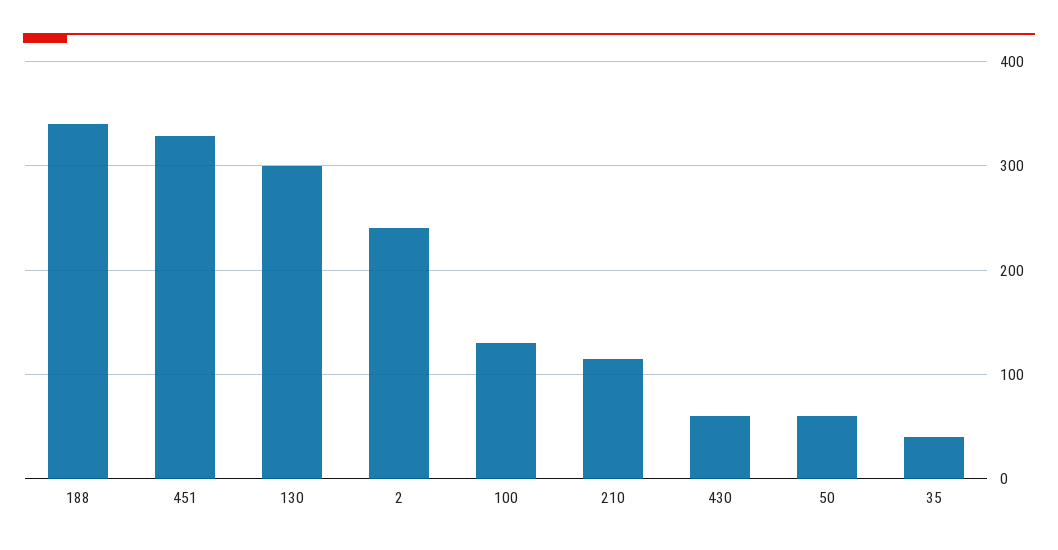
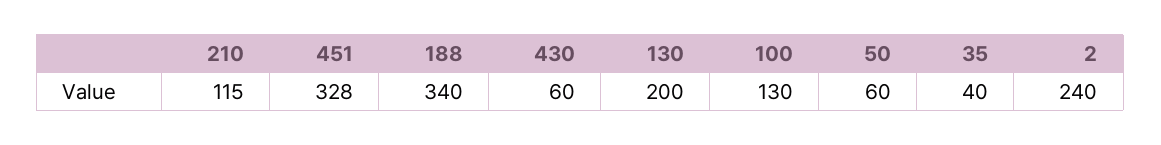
  {
    "188": 340,
    "451": 328,
-   "130": 300,
+   "130": 200,
    "2": 240,
    "100": 130,
    "210": 115,
    "430": 60,
    "50": 60,
    "35": 40
  }

